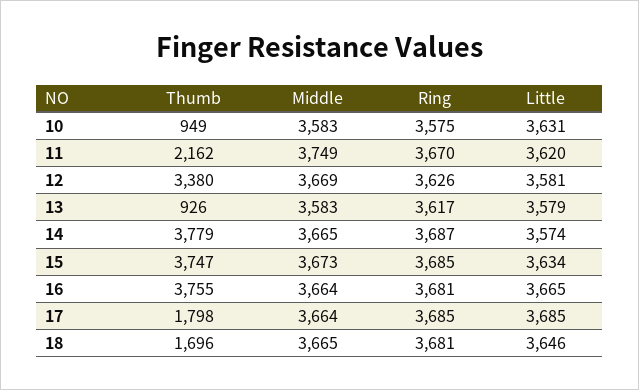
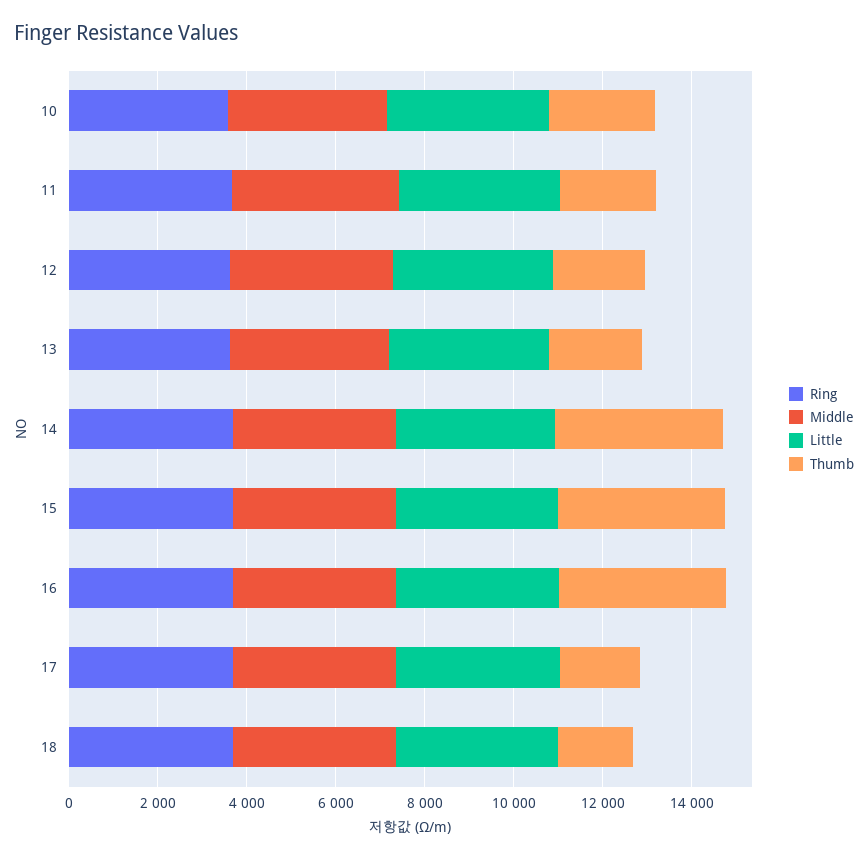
  {
    "Thumb": {
-     "10": 949,
+     "10": 2500,
      "11": 2162,
-     "12": 3380,
+     "12": 2000,
-     "13": 926,
+     "13": 2000,
      "14": 3779,
      "15": 3747,
      "16": 3755,
      "17": 1798,
      "18": 1696
    },
    "Middle": {
      "10": 3583,
      "11": 3749,
      "12": 3669,
      "13": 3583,
      "14": 3665,
      "15": 3673,
      "16": 3664,
      "17": 3664,
      "18": 3665
    },
    "Ring": {
      "10": 3575,
      "11": 3670,
      "12": 3626,
      "13": 3617,
      "14": 3687,
      "15": 3685,
      "16": 3681,
      "17": 3685,
      "18": 3681
    },
    "Little": {
      "10": 3631,
      "11": 3620,
      "12": 3581,
      "13": 3579,
      "14": 3574,
      "15": 3634,
      "16": 3665,
      "17": 3685,
      "18": 3646
    }
  }

